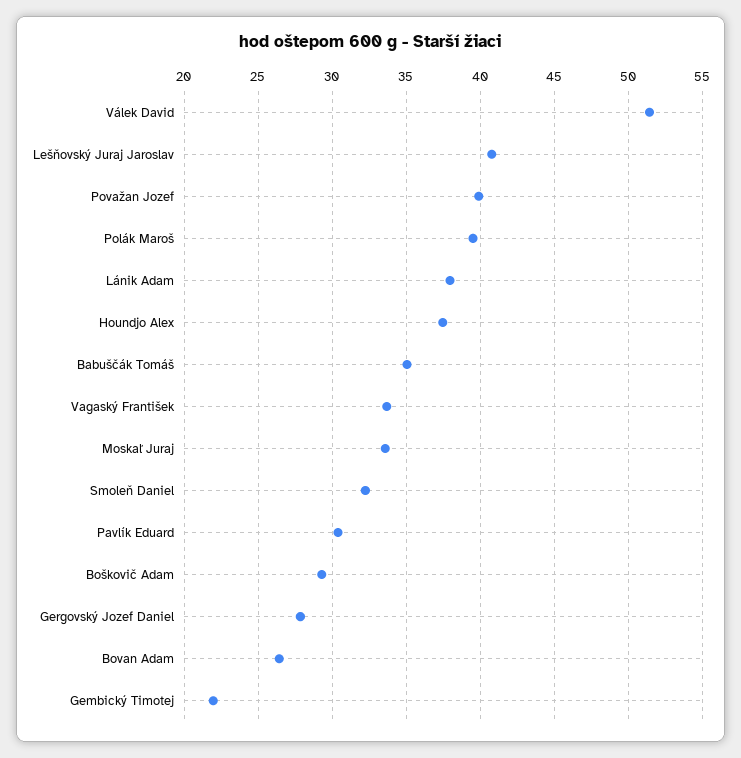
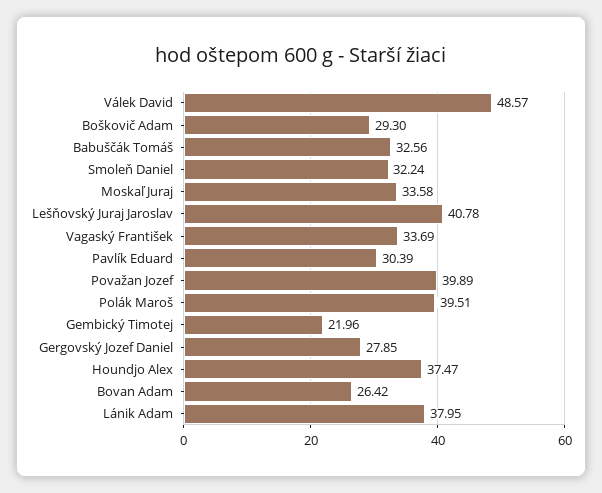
  {
-   "Válek David": 51.5,
+   "Válek David": 48.57,
    "Lešňovský Juraj Jaroslav": 40.78,
    "Považan Jozef": 39.89,
    "Polák Maroš": 39.51,
    "Lánik Adam": 37.95,
    "Houndjo Alex": 37.47,
-   "Babuščák Tomáš": 35,
+   "Babuščák Tomáš": 32.56,
    "Vagaský František": 33.69,
    "Moskaľ Juraj": 33.58,
    "Smoleň Daniel": 32.24,
    "Pavlík Eduard": 30.39,
    "Boškovič Adam": 29.3,
    "Gergovský Jozef Daniel": 27.85,
    "Bovan Adam": 26.42,
    "Gembický Timotej": 21.96
  }

